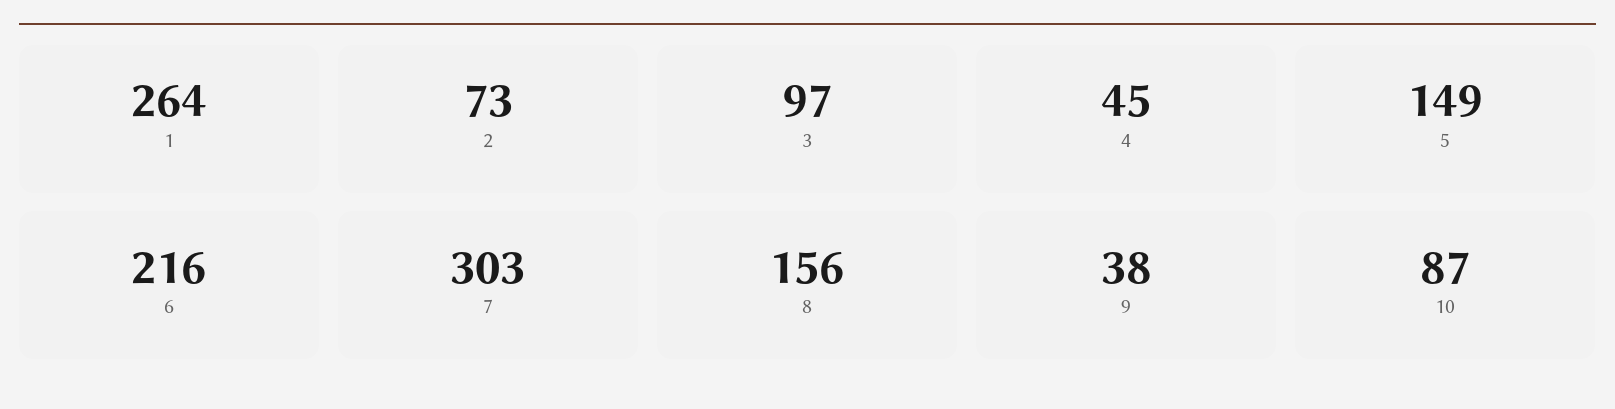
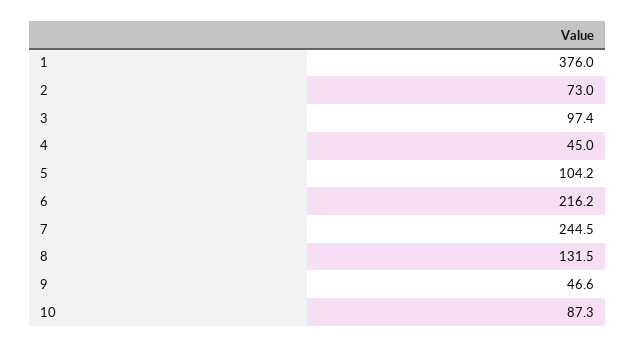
  {
-   "1": 264,
+   "1": 376,
    "2": 73,
    "3": 97.4,
    "4": 45,
-   "5": 149,
+   "5": 104.2,
    "6": 216.2,
-   "7": 303,
+   "7": 244.5,
-   "8": 156,
+   "8": 131.5,
-   "9": 38,
+   "9": 46.6,
    "10": 87.3
  }

